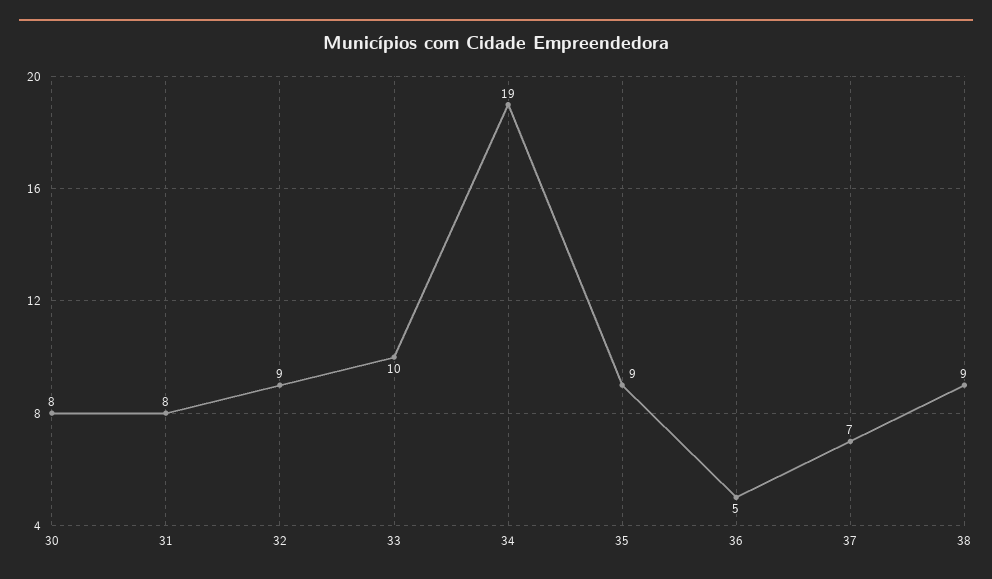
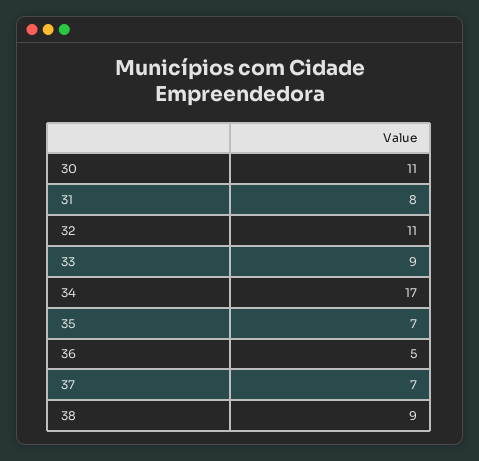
  {
-   "30": 8,
+   "30": 11,
    "31": 8,
-   "32": 9,
+   "32": 11,
-   "33": 10,
+   "33": 9,
-   "34": 19,
+   "34": 17,
-   "35": 9,
+   "35": 7,
    "36": 5,
    "37": 7,
    "38": 9
  }

